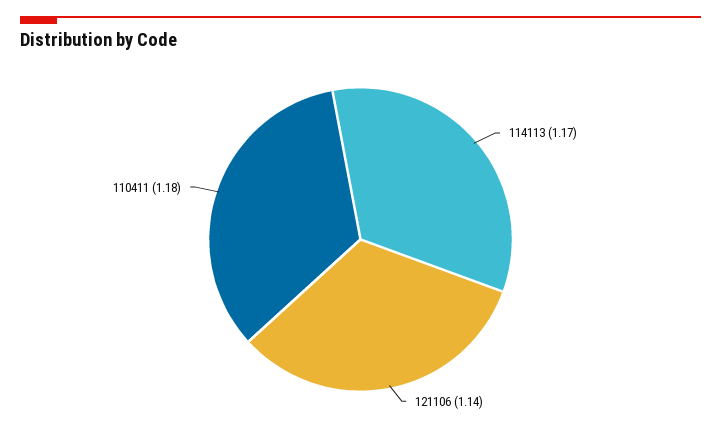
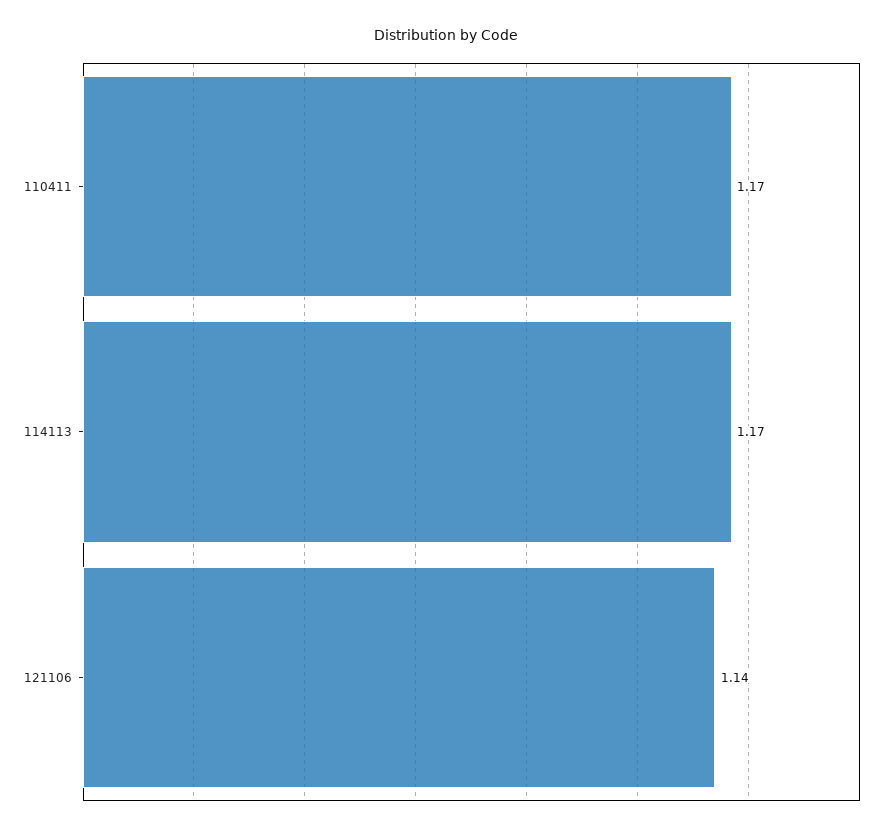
  {
    "114113": 1.17,
    "121106": 1.14,
-   "110411": 1.18
+   "110411": 1.17
  }

